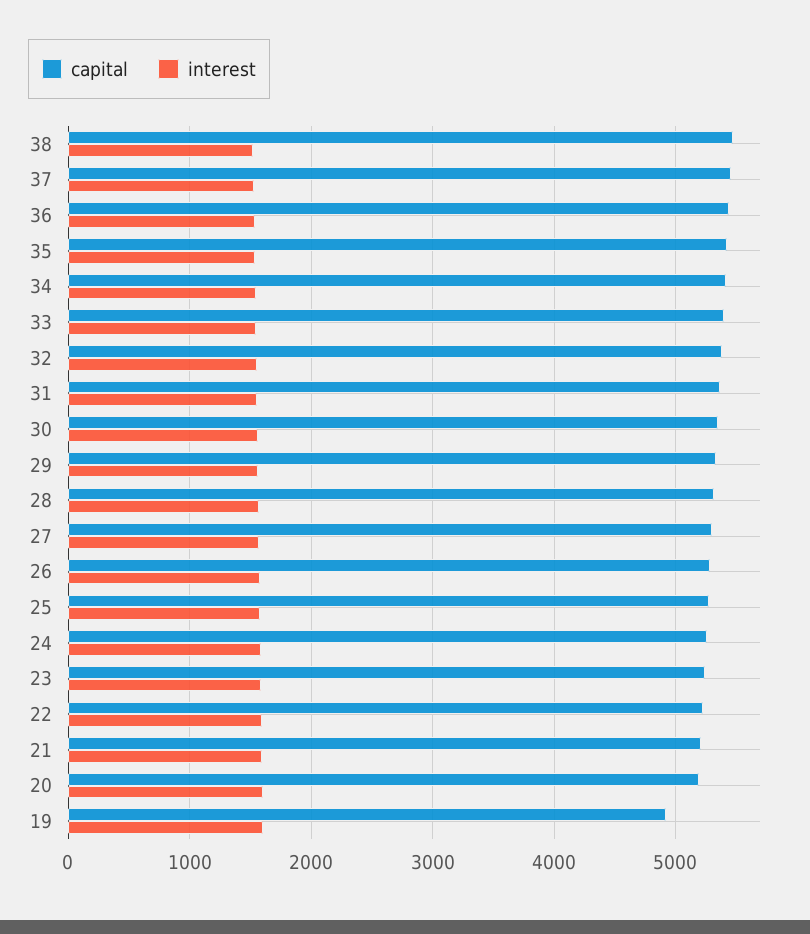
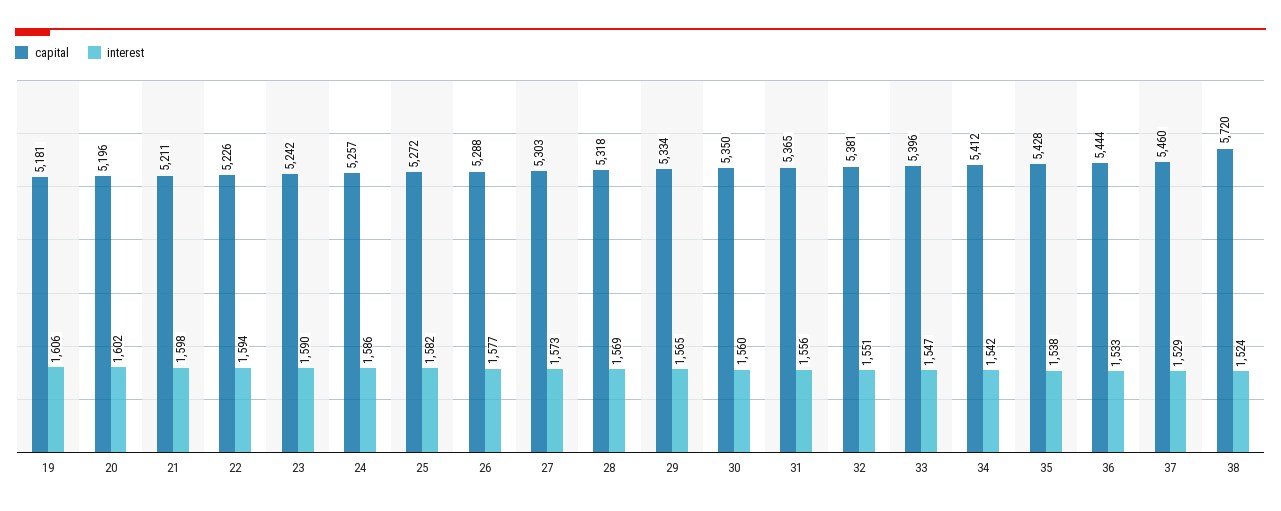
  {
    "capital": {
-     "38": 5500,
+     "38": 5720,
      "37": 5460,
      "36": 5444,
      "35": 5428,
      "34": 5412,
      "33": 5396,
      "32": 5381,
      "31": 5365,
      "30": 5350,
      "29": 5334,
      "28": 5318,
      "27": 5303,
      "26": 5288,
      "25": 5272,
      "24": 5257,
      "23": 5242,
      "22": 5226,
      "21": 5211,
      "20": 5196,
-     "19": 4900
+     "19": 5181
    },
    "interest": {
      "38": 1524,
      "37": 1529,
      "36": 1533,
      "35": 1538,
      "34": 1542,
      "33": 1547,
      "32": 1551,
      "31": 1556,
      "30": 1560,
      "29": 1565,
      "28": 1569,
      "27": 1573,
      "26": 1577,
      "25": 1582,
      "24": 1586,
      "23": 1590,
      "22": 1594,
      "21": 1598,
      "20": 1602,
      "19": 1606
    }
  }

